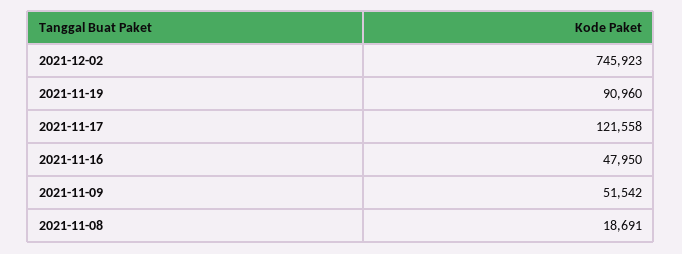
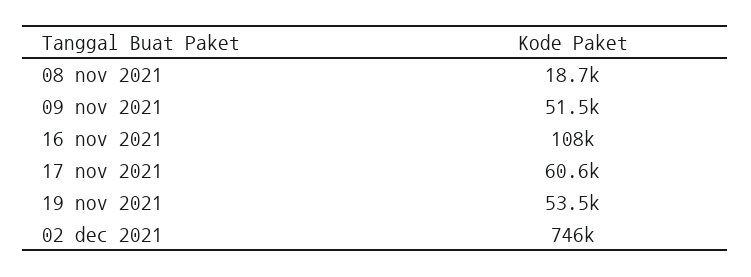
  {
    "2021-12-02": 745923,
-   "2021-11-19": 90960,
+   "2021-11-19": 53500,
-   "2021-11-17": 121558,
+   "2021-11-17": 60600,
-   "2021-11-16": 47950,
+   "2021-11-16": 108000,
    "2021-11-09": 51542,
    "2021-11-08": 18691
  }

